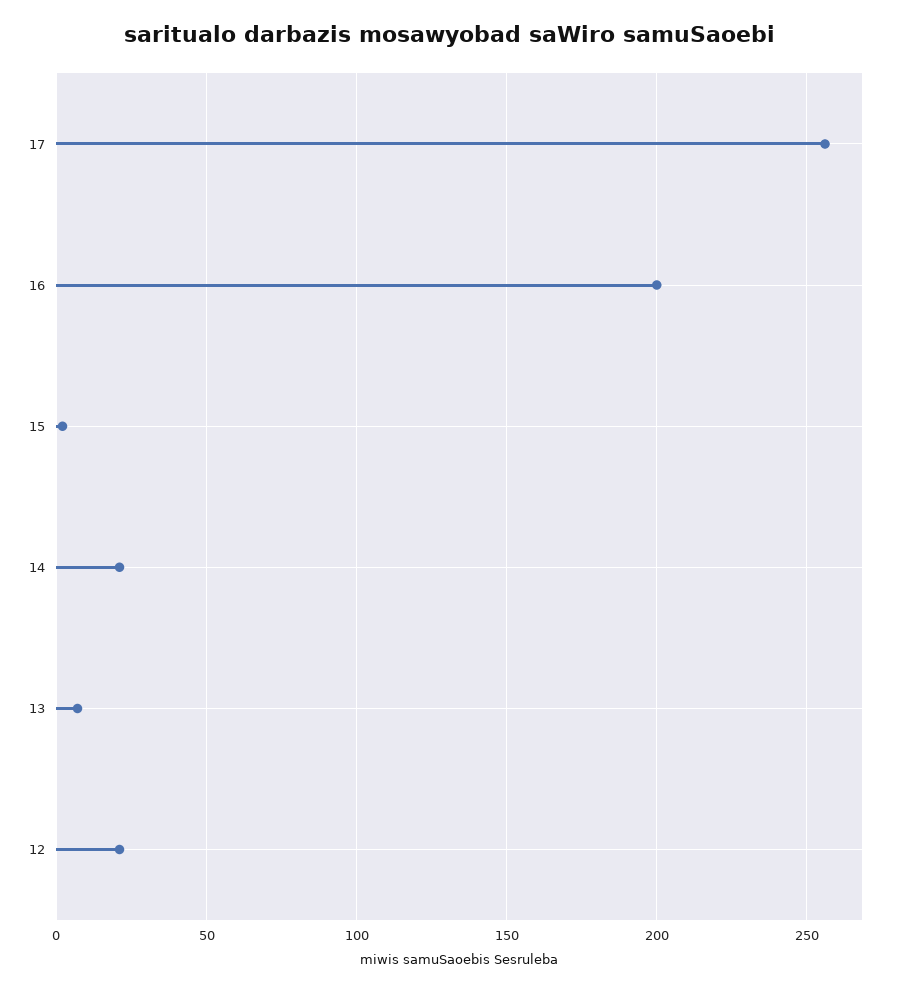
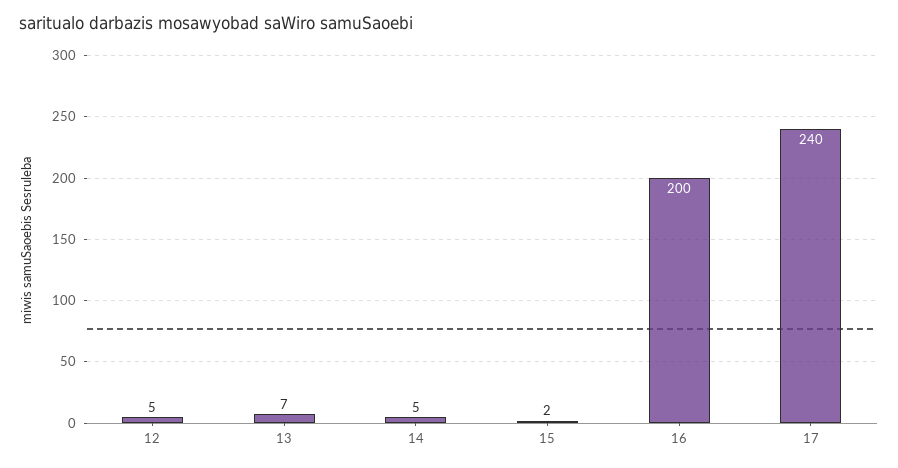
  {
-   "17": 255,
+   "17": 240,
    "16": 200,
    "15": 2,
-   "14": 20,
+   "14": 5,
    "13": 7,
-   "12": 20
+   "12": 5
  }

